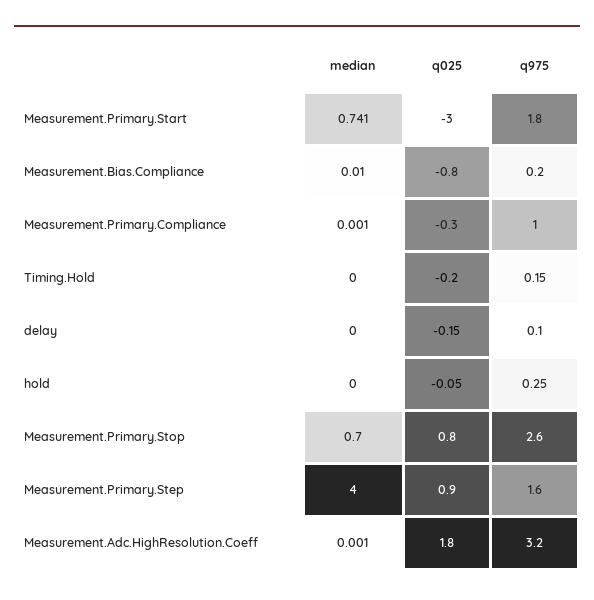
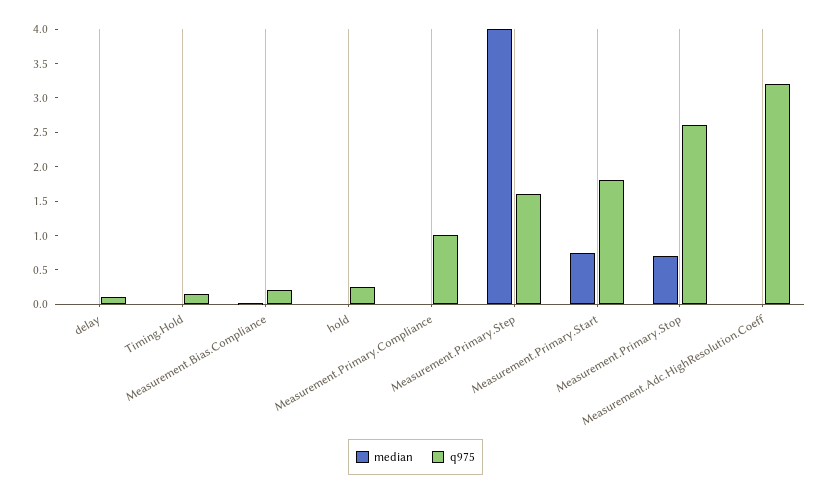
  {
    "median": {
      "Measurement.Primary.Start": 0.741,
      "Measurement.Bias.Compliance": 0.01,
      "Measurement.Primary.Compliance": 0.001,
      "Timing.Hold": 0,
      "delay": 0,
      "hold": 0,
      "Measurement.Primary.Stop": 0.7,
      "Measurement.Primary.Step": 4,
      "Measurement.Adc.HighResolution.Coeff": 0.001
    },
-   "q025": {
-     "Measurement.Primary.Start": -3,
-     "Measurement.Bias.Compliance": -0.8,
-     "Measurement.Primary.Compliance": -0.3,
-     "Timing.Hold": -0.2,
-     "delay": -0.15,
-     "hold": -0.05,
-     "Measurement.Primary.Stop": 0.8,
-     "Measurement.Primary.Step": 0.9,
-     "Measurement.Adc.HighResolution.Coeff": 1.8
-   },
    "q975": {
      "Measurement.Primary.Start": 1.8,
      "Measurement.Bias.Compliance": 0.2,
      "Measurement.Primary.Compliance": 1,
      "Timing.Hold": 0.15,
      "delay": 0.1,
      "hold": 0.25,
      "Measurement.Primary.Stop": 2.6,
      "Measurement.Primary.Step": 1.6,
      "Measurement.Adc.HighResolution.Coeff": 3.2
    }
  }

